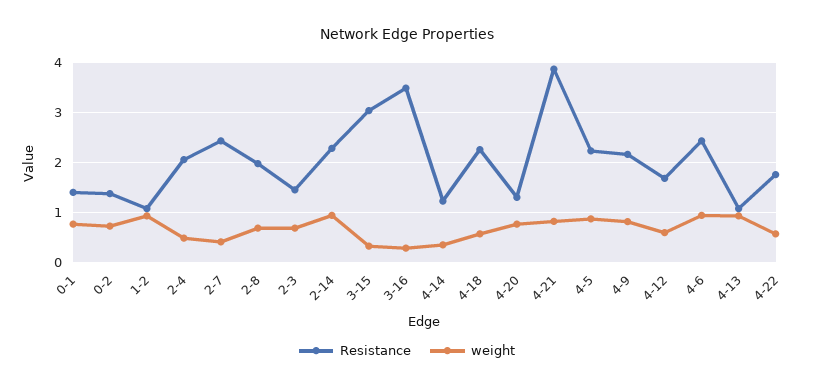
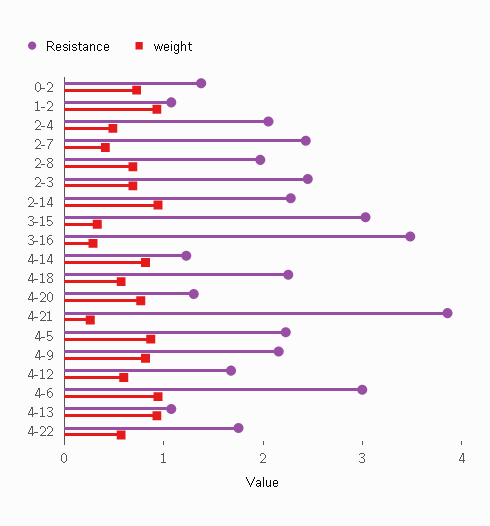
  {
    "Resistance": {
-     "0-1": 1.4,
      "0-2": 1.4,
      "1-2": 1,
      "2-4": 2,
      "2-7": 2.4,
      "2-8": 2,
-     "2-3": 1.4,
+     "2-3": 2.4,
      "2-14": 2.2,
      "3-15": 3,
      "3-16": 3.4,
      "4-14": 1.2,
      "4-18": 2.2,
      "4-20": 1.4,
      "4-21": 3.8,
      "4-5": 2.2,
      "4-9": 2.2,
      "4-12": 1.6,
-     "4-6": 2.4,
+     "4-6": 3,
      "4-13": 1,
      "4-22": 1.8
    },
    "weight": {
-     "0-1": 0.8,
      "0-2": 0.8,
      "1-2": 1,
      "2-4": 0.4,
      "2-7": 0.4,
      "2-8": 0.6,
      "2-3": 0.6,
      "2-14": 1,
      "3-15": 0.4,
      "3-16": 0.2,
-     "4-14": 0.4,
+     "4-14": 0.8,
      "4-18": 0.6,
      "4-20": 0.8,
-     "4-21": 0.8,
+     "4-21": 0.2,
      "4-5": 0.8,
      "4-9": 0.8,
      "4-12": 0.6,
      "4-6": 1,
      "4-13": 1,
      "4-22": 0.6
    }
  }

